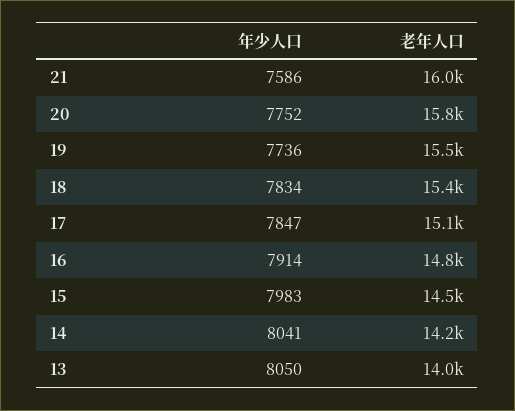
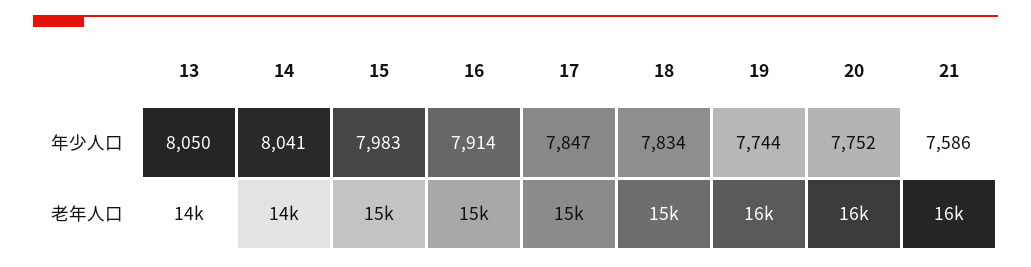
  {
    "年少人口": {
      "21": 7586,
      "20": 7752,
-     "19": 7736,
+     "19": 7744,
      "18": 7834,
      "17": 7847,
      "16": 7914,
      "15": 7983,
      "14": 8041,
      "13": 8050
    },
    "老年人口": {
      "21": 16000,
      "20": 15800,
      "19": 15500,
      "18": 15400,
      "17": 15100,
      "16": 14800,
      "15": 14500,
      "14": 14200,
      "13": 14000
    }
  }

